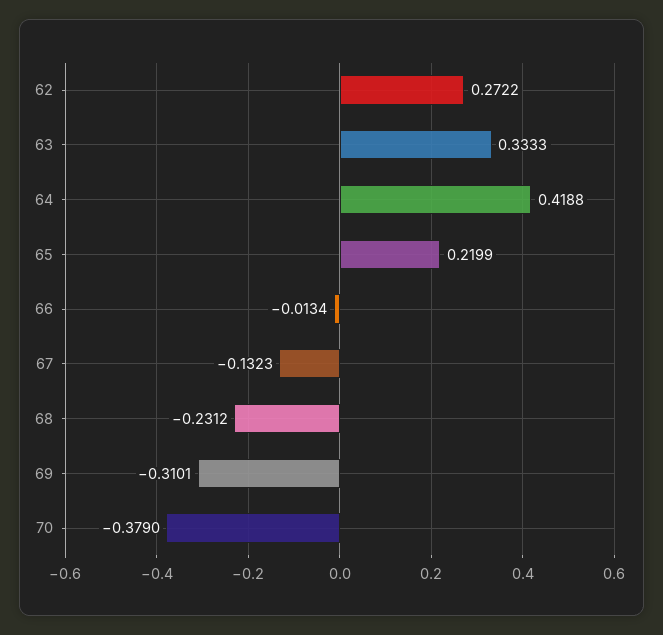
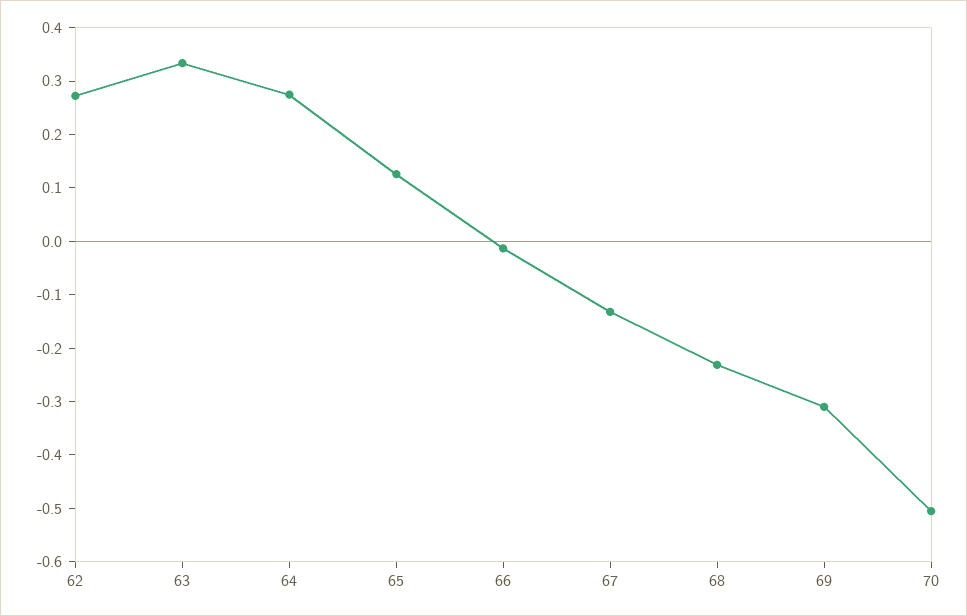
  {
    "62": 0.2722,
    "63": 0.3333,
-   "64": 0.4188,
+   "64": 0.28,
-   "65": 0.2199,
+   "65": 0.12,
    "66": -0.0134,
    "67": -0.1323,
    "68": -0.2312,
    "69": -0.3101,
-   "70": -0.379
+   "70": -0.5
  }

